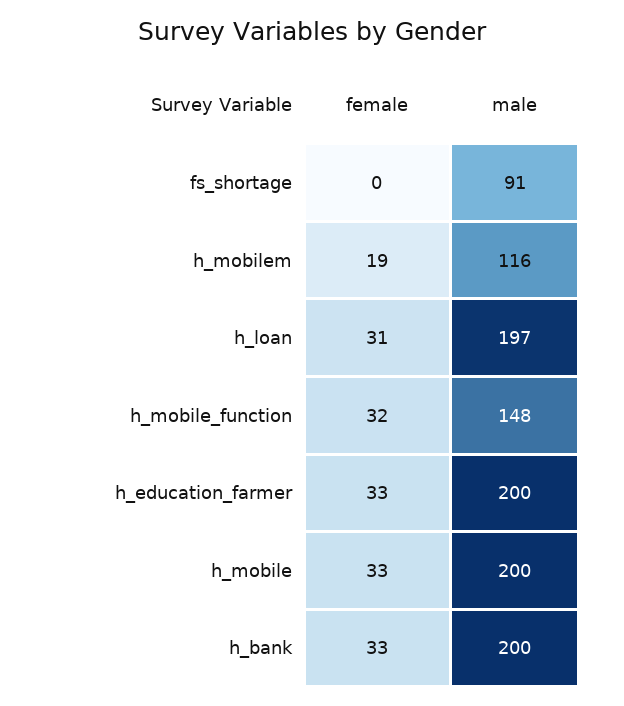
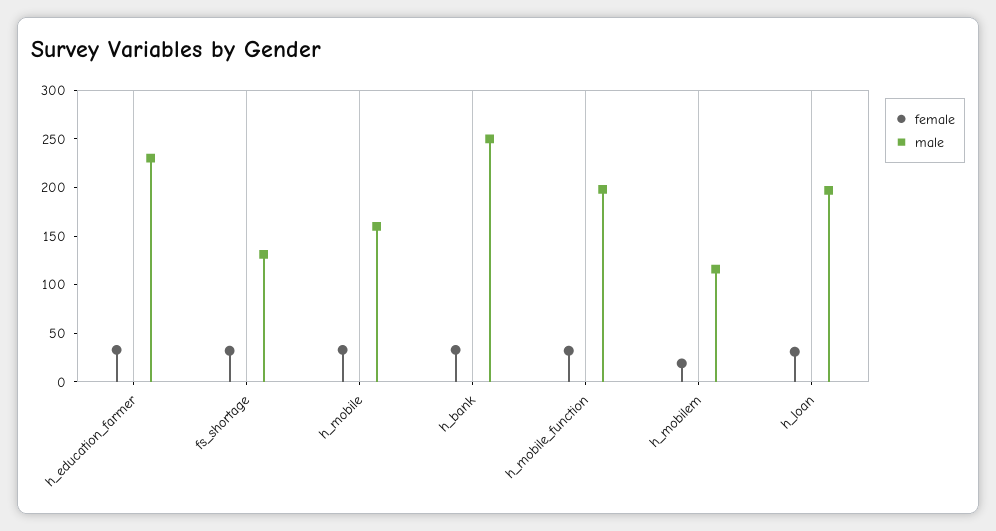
  {
    "female": {
-     "fs_shortage": 0,
+     "fs_shortage": 30,
      "h_mobilem": 19,
      "h_loan": 31,
      "h_mobile_function": 32,
      "h_education_farmer": 33,
      "h_mobile": 33,
      "h_bank": 33
    },
    "male": {
-     "fs_shortage": 91,
+     "fs_shortage": 130,
      "h_mobilem": 116,
      "h_loan": 197,
-     "h_mobile_function": 148,
+     "h_mobile_function": 200,
-     "h_education_farmer": 200,
+     "h_education_farmer": 230,
-     "h_mobile": 200,
+     "h_mobile": 160,
-     "h_bank": 200
+     "h_bank": 250
    }
  }

